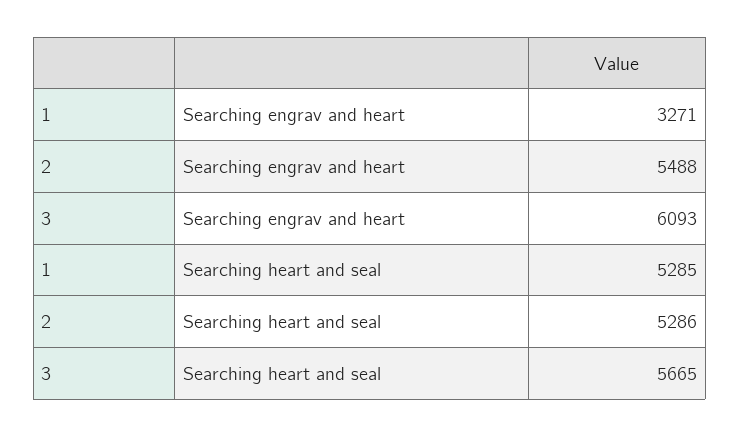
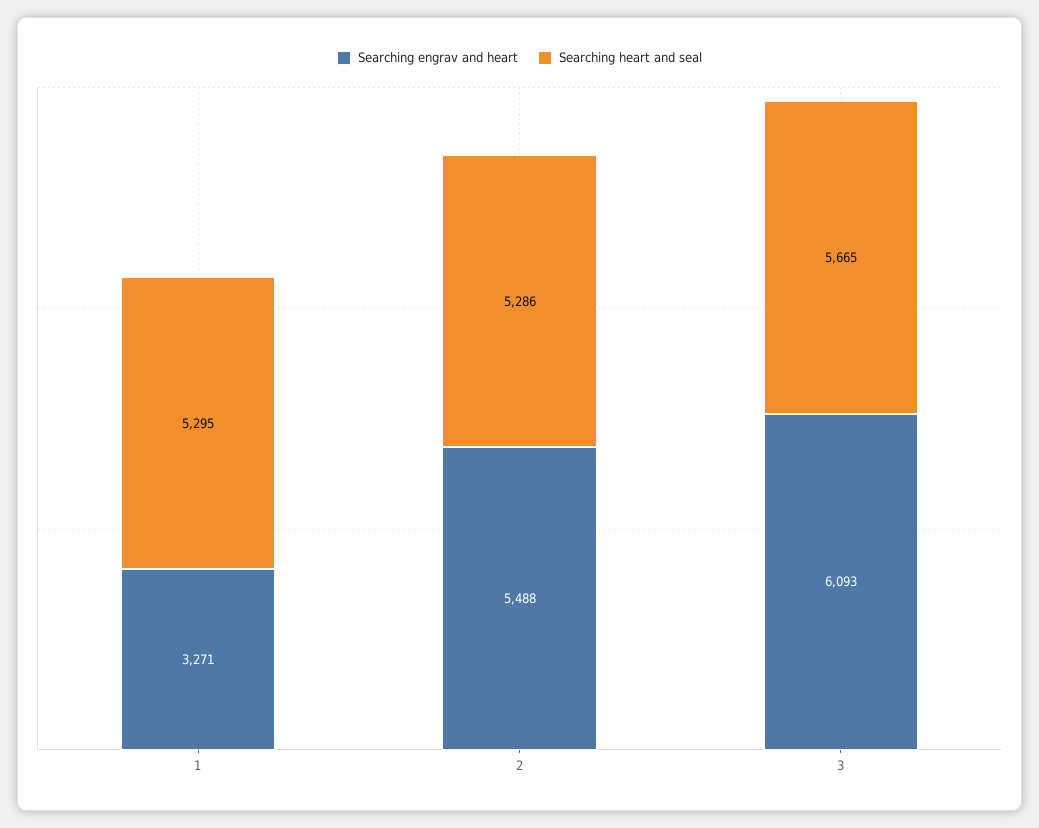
  {
    "Searching engrav and heart": {
      "1": 3271,
      "2": 5488,
      "3": 6093
    },
    "Searching heart and seal": {
-     "1": 5285,
+     "1": 5295,
      "2": 5286,
      "3": 5665
    }
  }

